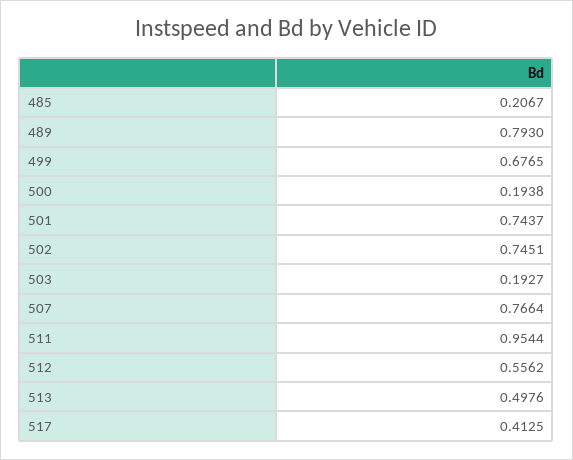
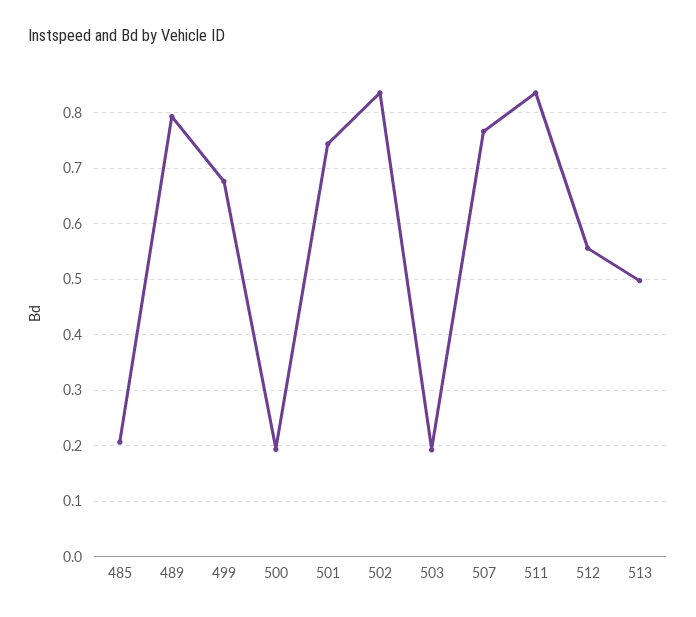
  {
    "485": 0.2067,
    "489": 0.793,
    "499": 0.6765,
    "500": 0.1938,
    "501": 0.7437,
-   "502": 0.7451,
+   "502": 0.84,
    "503": 0.1927,
    "507": 0.7664,
-   "511": 0.9544,
+   "511": 0.84,
    "512": 0.5562,
-   "513": 0.4976,
+   "513": 0.4976
-   "517": 0.4125
  }

